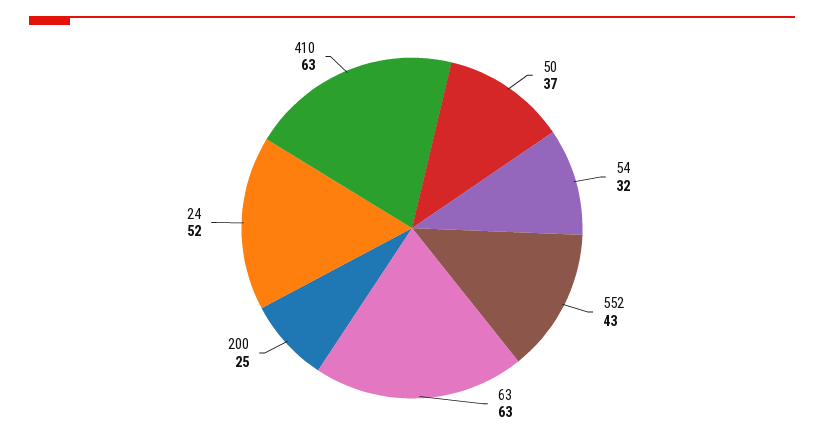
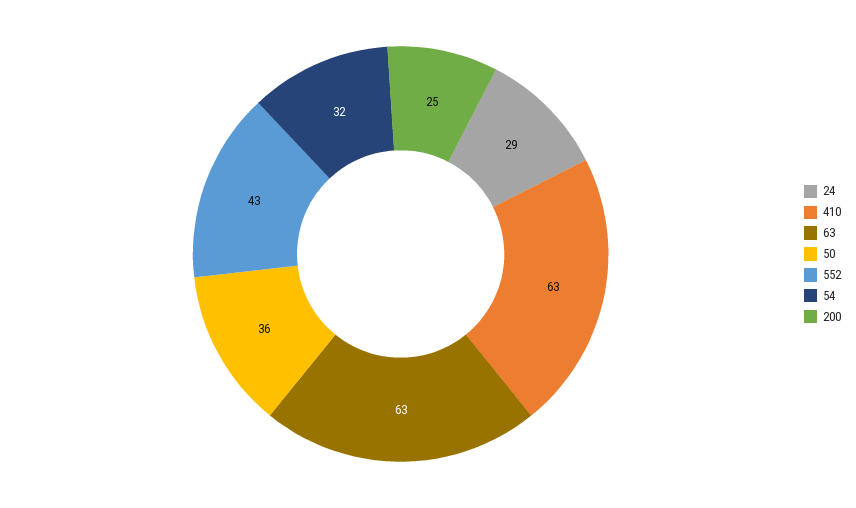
  {
-   "50": 37,
+   "50": 36,
    "54": 32,
    "552": 43,
    "63": 63,
    "200": 25,
-   "24": 52,
+   "24": 29,
    "410": 63
  }

